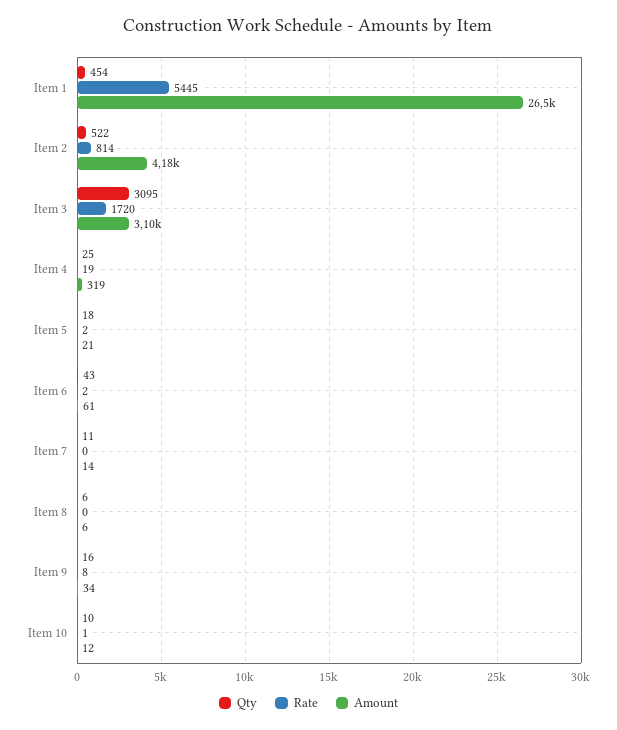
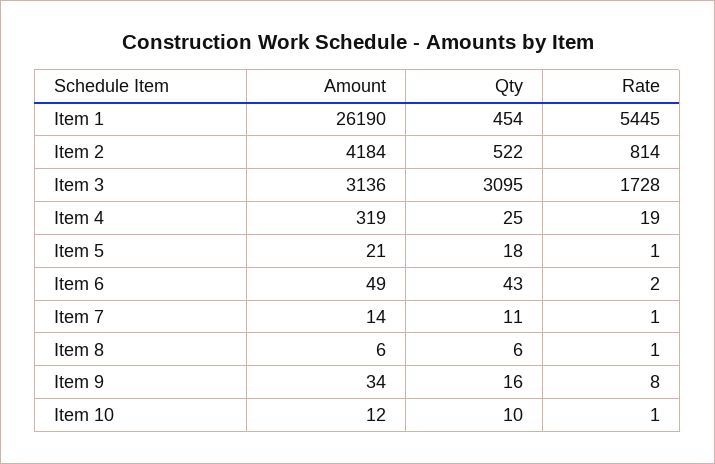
  {
    "Qty": {
      "Item 1": 454,
      "Item 2": 522,
      "Item 3": 3095,
      "Item 4": 25,
      "Item 5": 18,
      "Item 6": 43,
      "Item 7": 11,
      "Item 8": 6,
      "Item 9": 16,
      "Item 10": 10
    },
    "Rate": {
      "Item 1": 5445,
      "Item 2": 814,
-     "Item 3": 1720,
+     "Item 3": 1728,
      "Item 4": 19,
-     "Item 5": 2,
+     "Item 5": 1,
      "Item 6": 2,
-     "Item 7": 0,
+     "Item 7": 1,
-     "Item 8": 0,
+     "Item 8": 1,
      "Item 9": 8,
      "Item 10": 1
    },
    "Amount": {
-     "Item 1": 26500,
+     "Item 1": 26190,
      "Item 2": 4184,
-     "Item 3": 3100,
+     "Item 3": 3136,
      "Item 4": 319,
      "Item 5": 21,
-     "Item 6": 61,
+     "Item 6": 49,
      "Item 7": 14,
      "Item 8": 6,
      "Item 9": 34,
      "Item 10": 12
    }
  }

